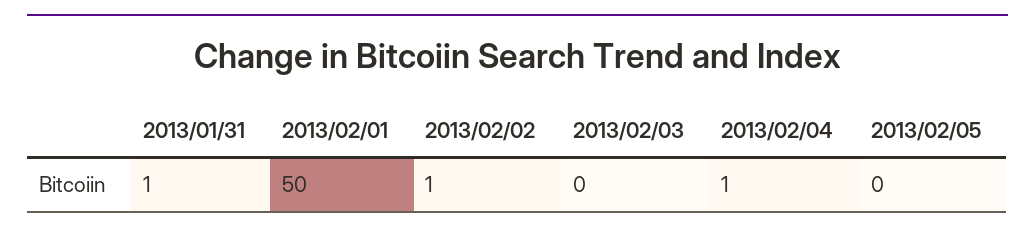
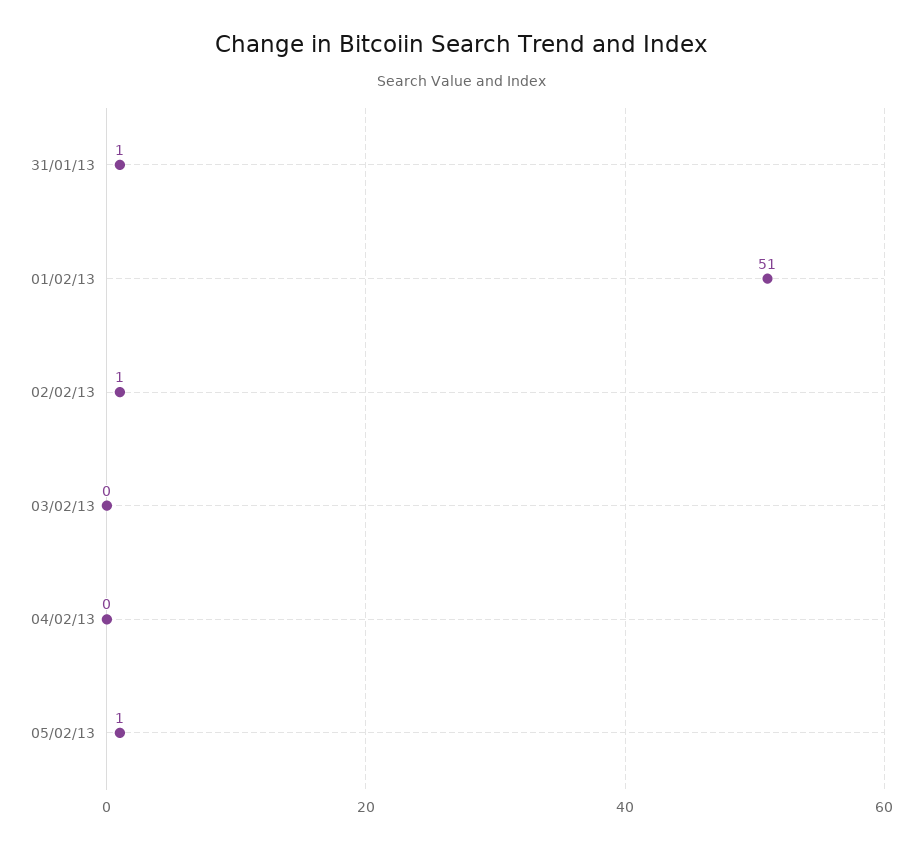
  {
    "2013/01/31": 1,
-   "2013/02/01": 50,
+   "2013/02/01": 51,
    "2013/02/02": 1,
    "2013/02/03": 0,
-   "2013/02/04": 1,
+   "2013/02/04": 0,
-   "2013/02/05": 0
+   "2013/02/05": 1
  }

